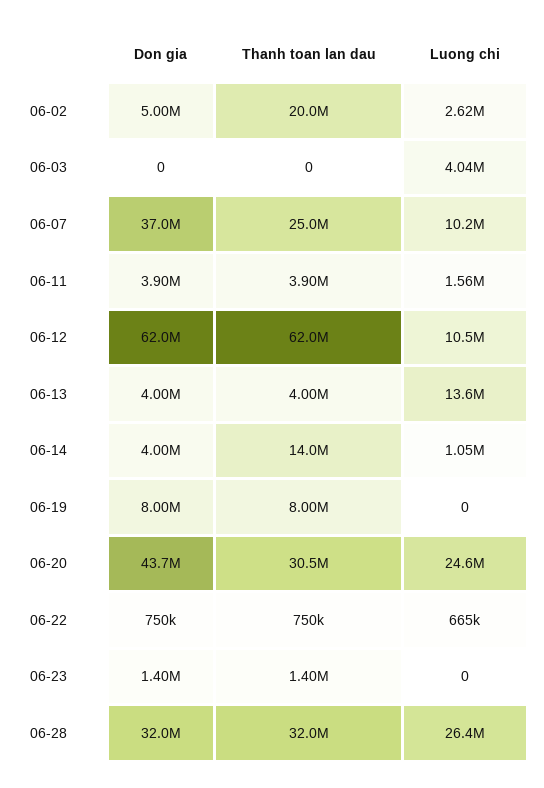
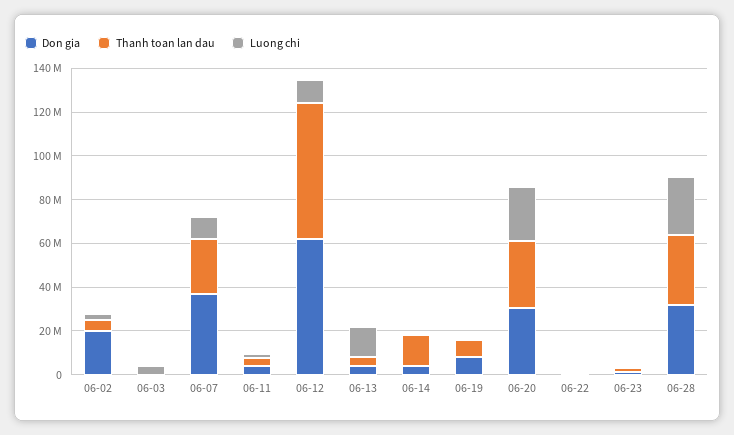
  {
    "Don gia": {
-     "06-02": 5000000,
+     "06-02": 20000000,
      "06-03": 0,
      "06-07": 37000000,
      "06-11": 3900000,
      "06-12": 62000000,
      "06-13": 4000000,
      "06-14": 4000000,
      "06-19": 8000000,
-     "06-20": 43700000,
+     "06-20": 30000000,
      "06-22": 750000,
      "06-23": 1400000,
      "06-28": 32000000
    },
    "Thanh toan lan dau": {
-     "06-02": 20000000,
+     "06-02": 5000000,
      "06-03": 0,
      "06-07": 25000000,
      "06-11": 3900000,
      "06-12": 62000000,
      "06-13": 4000000,
      "06-14": 14000000,
      "06-19": 8000000,
      "06-20": 30500000,
      "06-22": 750000,
      "06-23": 1400000,
      "06-28": 32000000
    },
    "Luong chi": {
      "06-02": 2620000,
      "06-03": 4040000,
      "06-07": 10200000,
      "06-11": 1560000,
      "06-12": 10500000,
      "06-13": 13600000,
      "06-14": 1050000,
      "06-19": 0,
      "06-20": 24600000,
      "06-22": 665000,
      "06-23": 0,
      "06-28": 26400000
    }
  }

